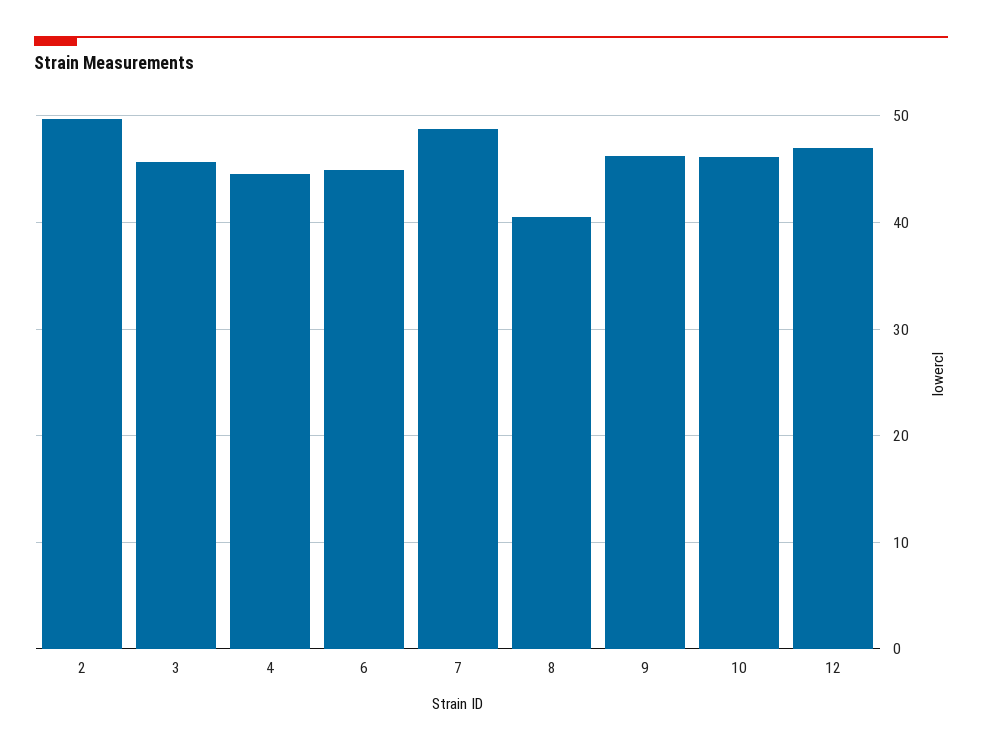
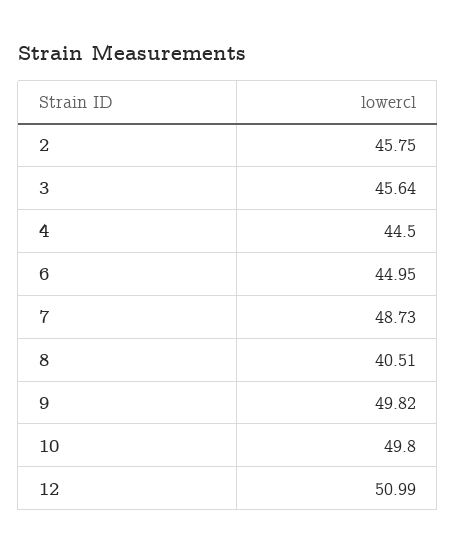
  {
-   "2": 50,
+   "2": 45.75,
    "3": 45.64,
    "4": 44.5,
    "6": 44.95,
    "7": 48.73,
    "8": 40.51,
-   "9": 46,
+   "9": 49.82,
-   "10": 46,
+   "10": 49.8,
-   "12": 47
+   "12": 50.99
  }

